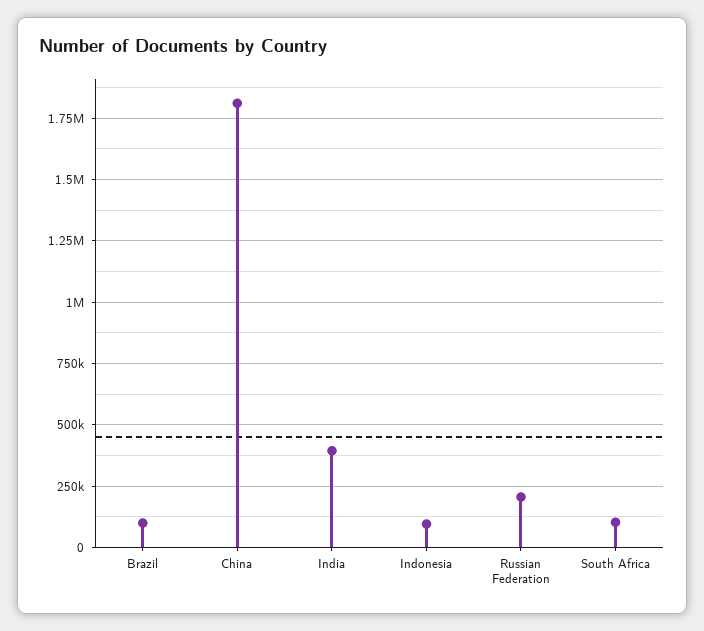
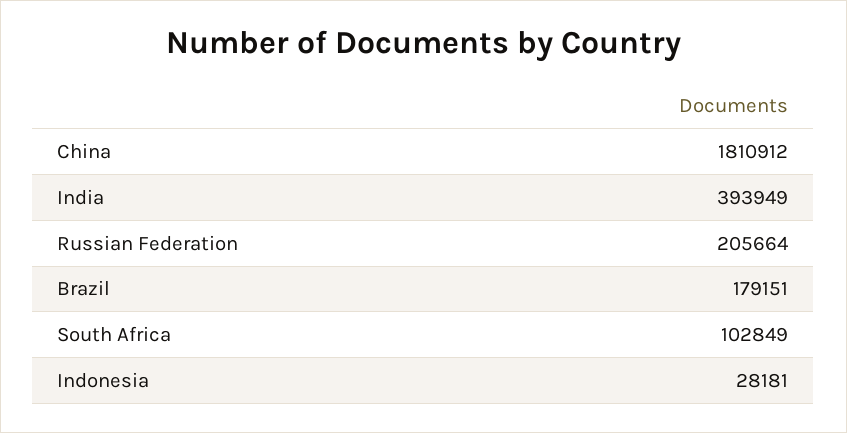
  {
-   "Brazil": 100000,
+   "Brazil": 179151,
    "China": 1810912,
    "India": 393949,
-   "Indonesia": 100000,
+   "Indonesia": 28181,
    "Russian Federation": 205664,
    "South Africa": 102849
  }

